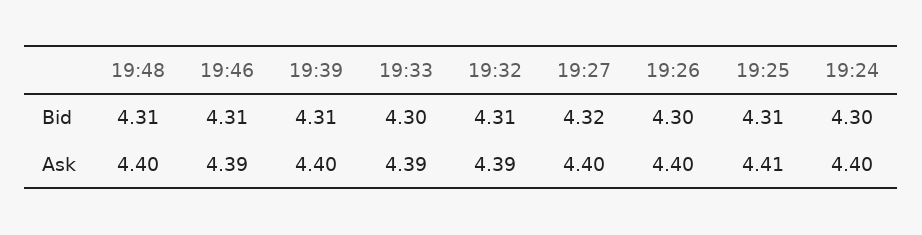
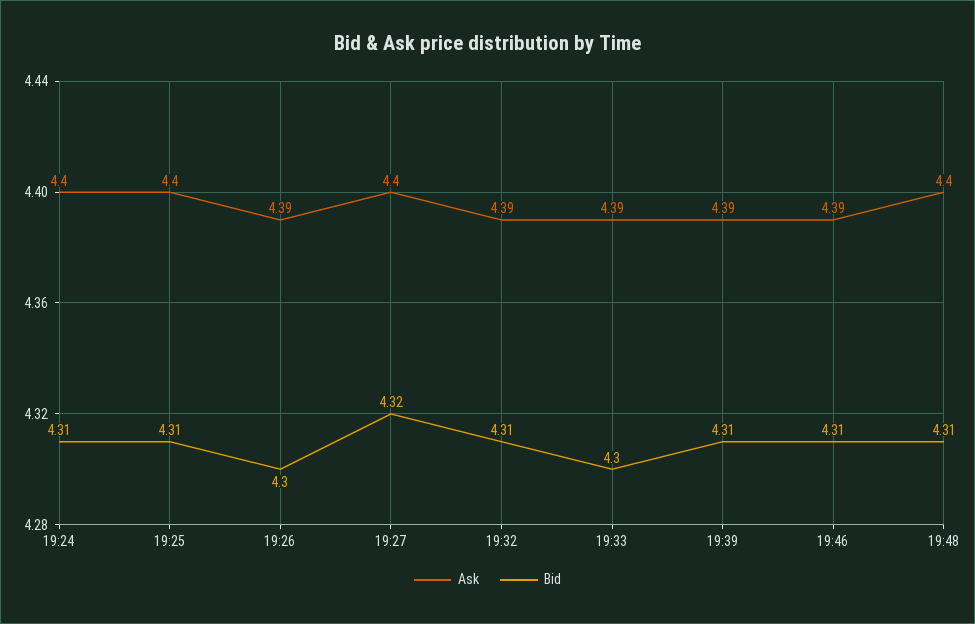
  {
    "Bid": {
      "19:48": 4.31,
      "19:46": 4.31,
      "19:39": 4.31,
      "19:33": 4.3,
      "19:32": 4.31,
      "19:27": 4.32,
      "19:26": 4.3,
      "19:25": 4.31,
-     "19:24": 4.3
+     "19:24": 4.31
    },
    "Ask": {
      "19:48": 4.4,
      "19:46": 4.39,
-     "19:39": 4.4,
+     "19:39": 4.39,
      "19:33": 4.39,
      "19:32": 4.39,
      "19:27": 4.4,
-     "19:26": 4.4,
+     "19:26": 4.39,
-     "19:25": 4.41,
+     "19:25": 4.4,
      "19:24": 4.4
    }
  }

